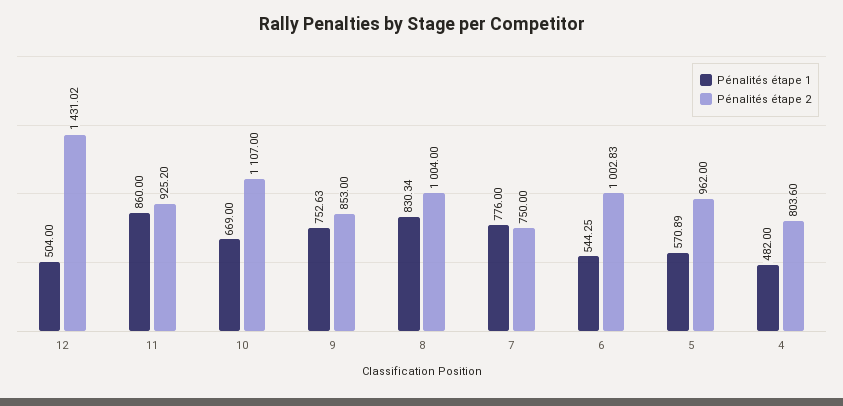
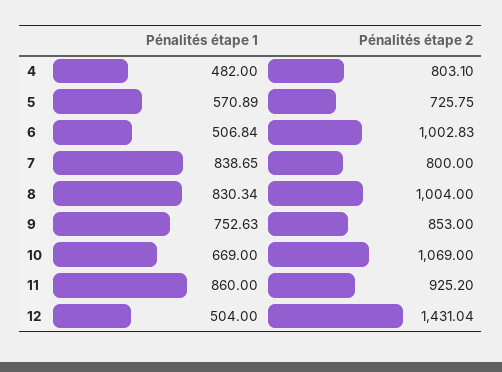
  {
    "Pénalités étape 1": {
      "12": 504,
      "11": 860,
      "10": 669,
      "9": 752.63,
      "8": 830.34,
-     "7": 776,
+     "7": 838.65,
-     "6": 544.25,
+     "6": 506.84,
      "5": 570.89,
      "4": 482
    },
    "Pénalités étape 2": {
-     "12": 1431.02,
+     "12": 1431.04,
      "11": 925.2,
-     "10": 1107,
+     "10": 1069,
      "9": 853,
      "8": 1004,
-     "7": 750,
+     "7": 800,
      "6": 1002.83,
-     "5": 962,
+     "5": 725.75,
-     "4": 803.6
+     "4": 803.1
    }
  }

